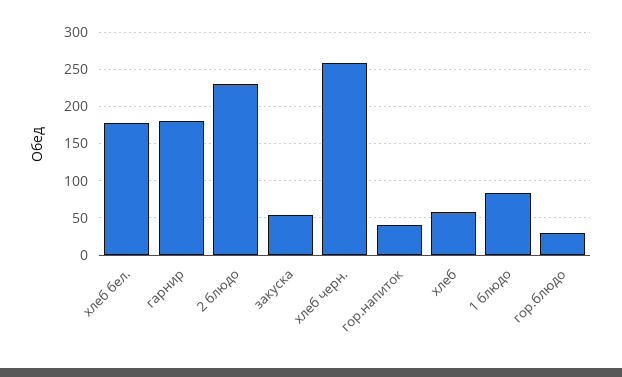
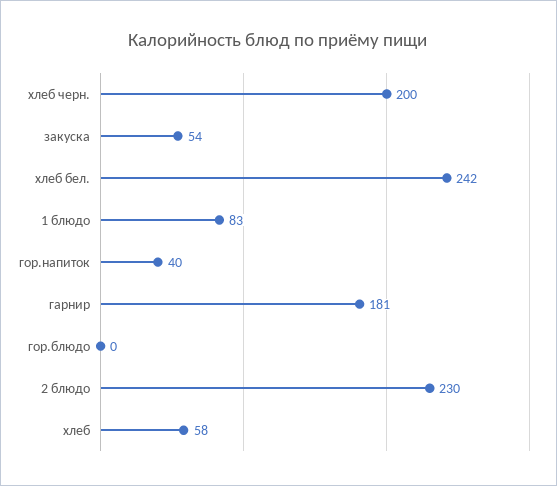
  {
-   "хлеб бел.": 180,
+   "хлеб бел.": 242,
    "гарнир": 181,
    "2 блюдо": 230,
    "закуска": 54,
-   "хлеб черн.": 260,
+   "хлеб черн.": 200,
    "гор.напиток": 40,
    "хлеб": 58,
    "1 блюдо": 83,
-   "гор.блюдо": 30
+   "гор.блюдо": 0
  }

